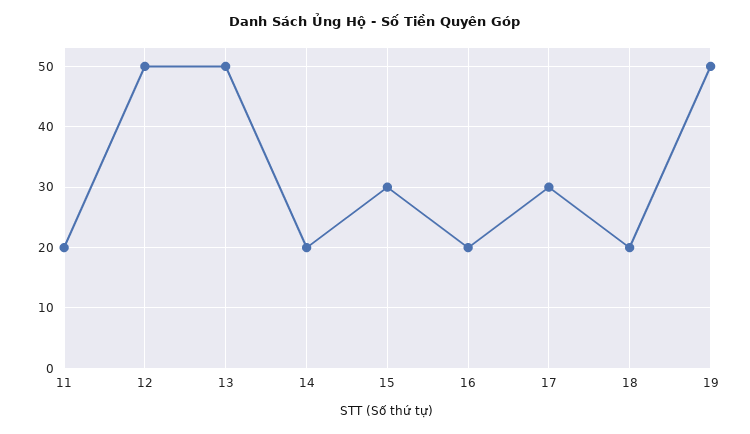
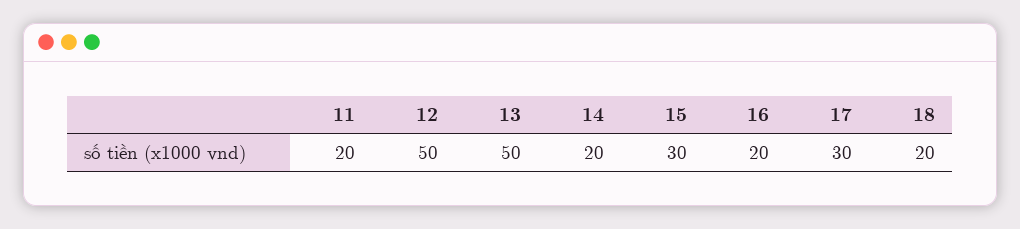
  {
    "11": 20,
    "12": 50,
    "13": 50,
    "14": 20,
    "15": 30,
    "16": 20,
    "17": 30,
-   "18": 20,
+   "18": 20
-   "19": 50
  }

